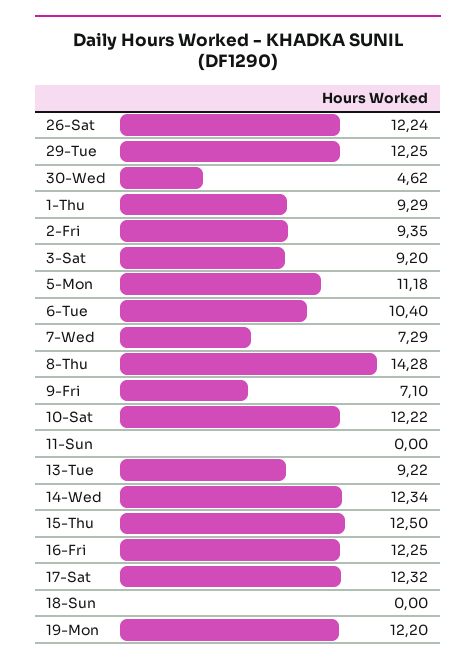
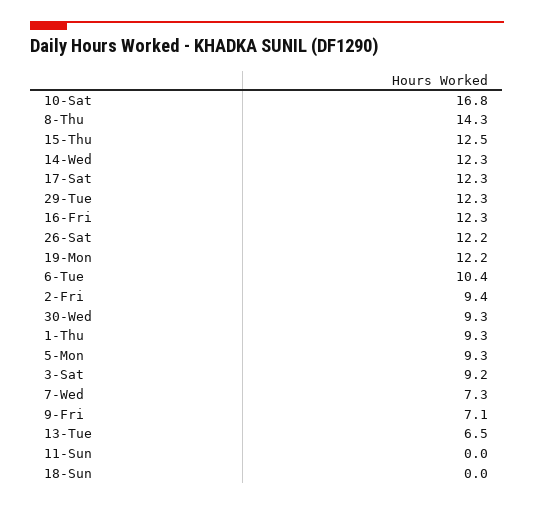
  {
    "26-Sat": 12.24,
    "29-Tue": 12.25,
-   "30-Wed": 4.62,
+   "30-Wed": 9.3,
    "1-Thu": 9.29,
    "2-Fri": 9.35,
    "3-Sat": 9.2,
-   "5-Mon": 11.18,
+   "5-Mon": 9.3,
    "6-Tue": 10.4,
    "7-Wed": 7.29,
    "8-Thu": 14.28,
    "9-Fri": 7.1,
-   "10-Sat": 12.22,
+   "10-Sat": 16.8,
    "11-Sun": 0,
-   "13-Tue": 9.22,
+   "13-Tue": 6.5,
    "14-Wed": 12.34,
    "15-Thu": 12.5,
    "16-Fri": 12.25,
    "17-Sat": 12.32,
    "18-Sun": 0,
    "19-Mon": 12.2
  }

